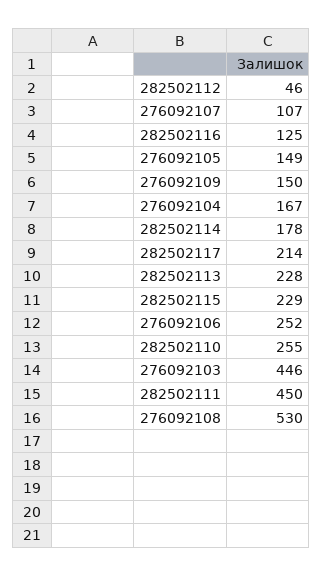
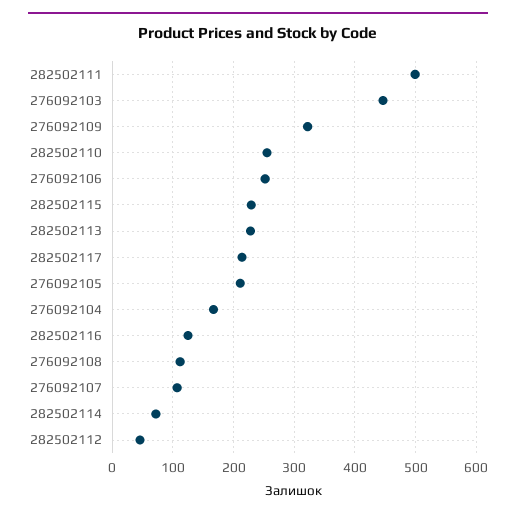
  {
    "282502112": 46,
    "276092107": 107,
    "282502116": 125,
-   "276092105": 149,
+   "276092105": 210,
-   "276092109": 150,
+   "276092109": 320,
    "276092104": 167,
-   "282502114": 178,
+   "282502114": 70,
    "282502117": 214,
    "282502113": 228,
    "282502115": 229,
    "276092106": 252,
    "282502110": 255,
    "276092103": 446,
-   "282502111": 450,
+   "282502111": 500,
-   "276092108": 530
+   "276092108": 110
  }

